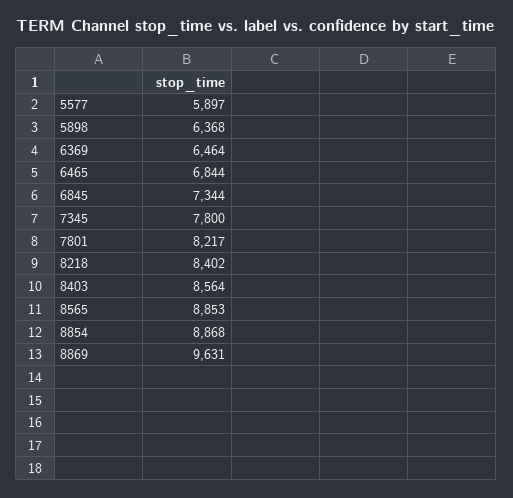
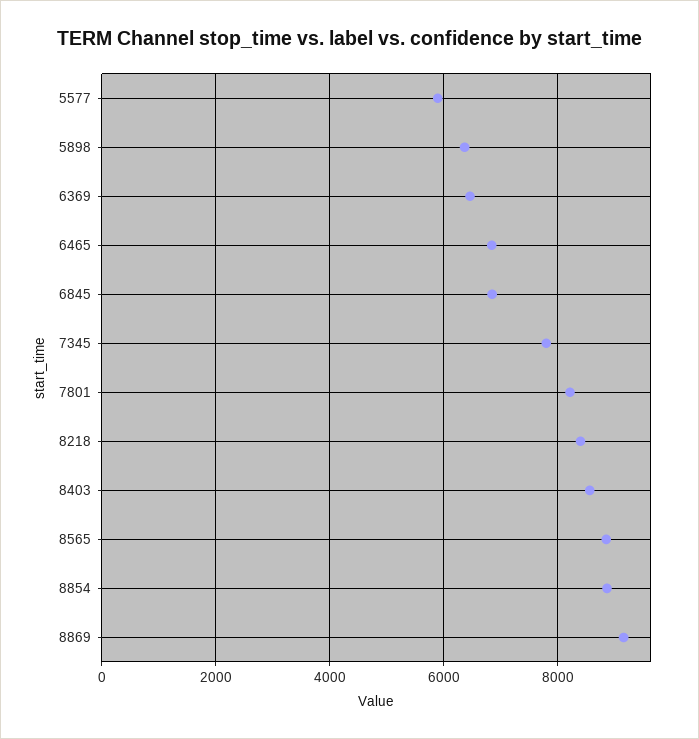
  {
    "5577": 5897,
    "5898": 6368,
    "6369": 6464,
    "6465": 6844,
-   "6845": 7344,
+   "6845": 6800,
    "7345": 7800,
    "7801": 8217,
    "8218": 8402,
    "8403": 8564,
    "8565": 8853,
    "8854": 8868,
-   "8869": 9631
+   "8869": 9200
  }

